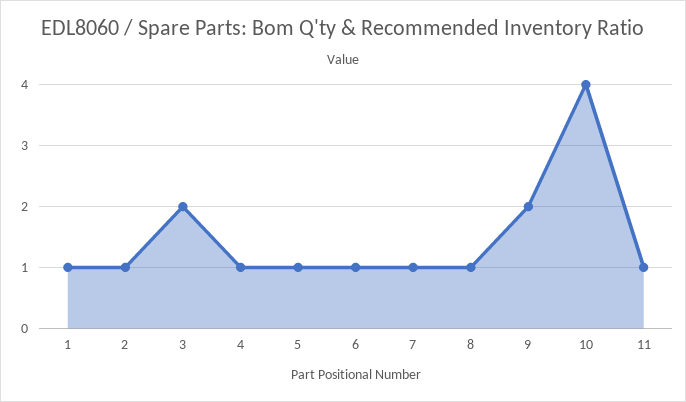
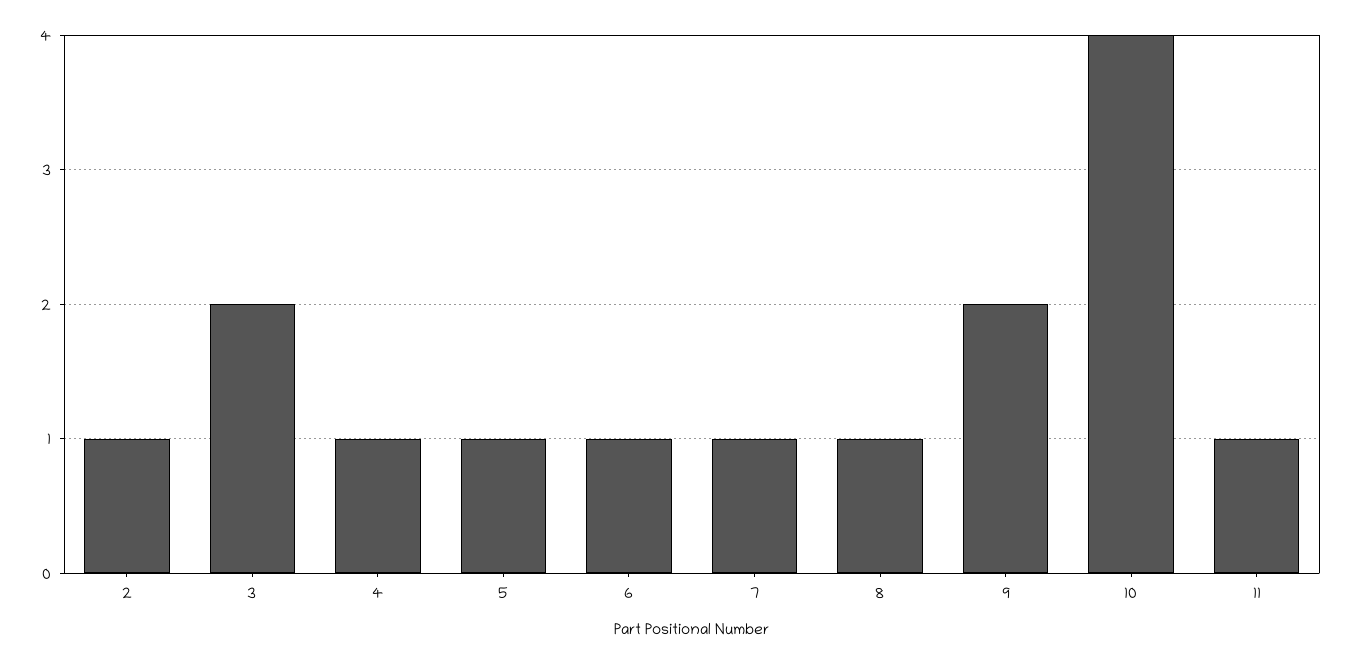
  {
-   "1": 1,
    "2": 1,
    "3": 2,
    "4": 1,
    "5": 1,
    "6": 1,
    "7": 1,
    "8": 1,
    "9": 2,
    "10": 4,
    "11": 1
  }

